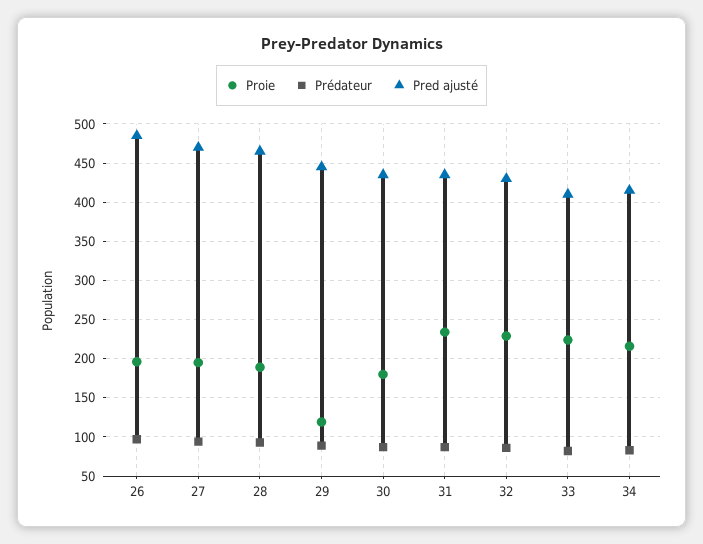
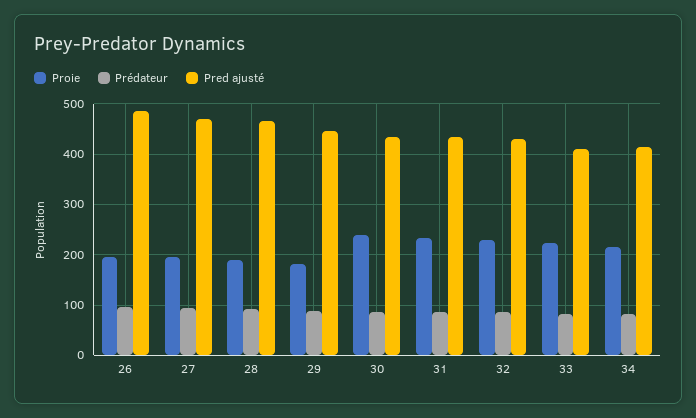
  {
    "Proie": {
      "26": 200,
      "27": 200,
      "28": 190,
-     "29": 120,
+     "29": 180,
-     "30": 180,
+     "30": 240,
      "31": 230,
      "32": 230,
      "33": 220,
      "34": 220
    },
    "Prédateur": {
      "26": 100,
      "27": 90,
      "28": 90,
      "29": 90,
      "30": 90,
      "31": 90,
      "32": 90,
      "33": 80,
      "34": 80
    },
    "Pred ajusté": {
      "26": 490,
      "27": 470,
      "28": 470,
      "29": 450,
      "30": 440,
      "31": 440,
      "32": 430,
      "33": 410,
      "34": 420
    }
  }

